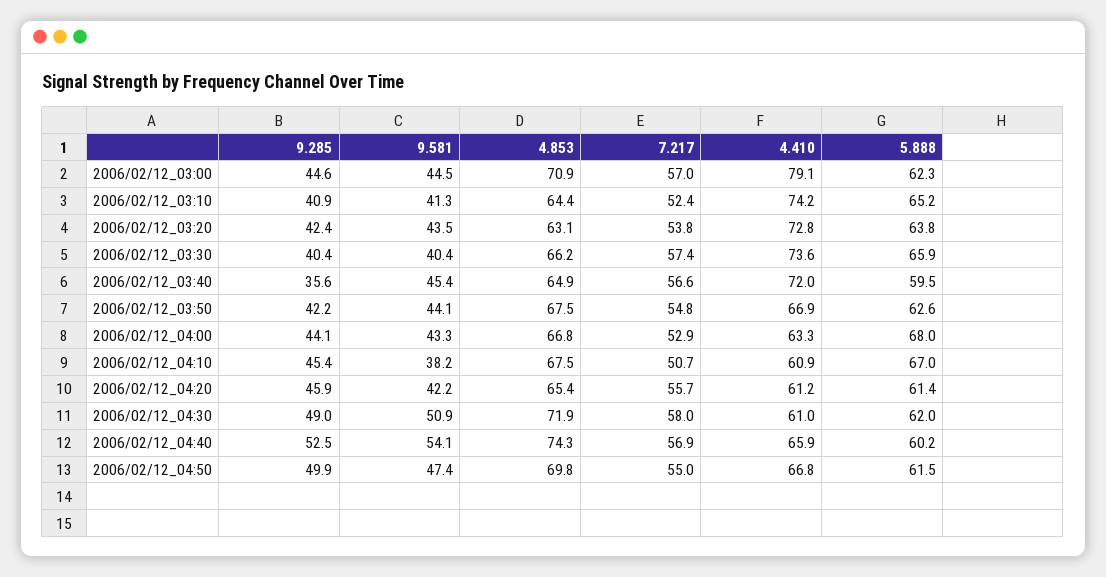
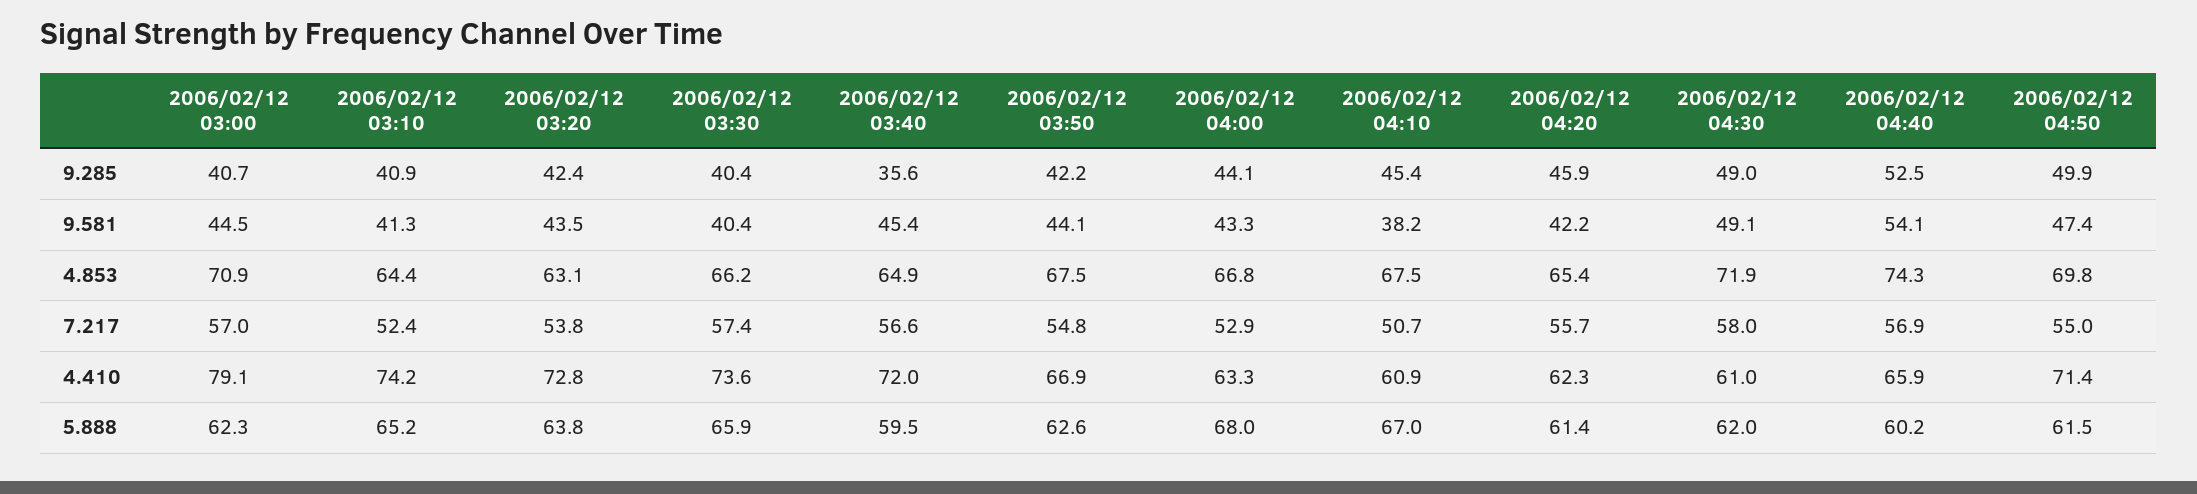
  {
    "9.285": {
-     "2006/02/12_03:00": 44.6,
+     "2006/02/12_03:00": 40.7,
      "2006/02/12_03:10": 40.9,
      "2006/02/12_03:20": 42.4,
      "2006/02/12_03:30": 40.4,
      "2006/02/12_03:40": 35.6,
      "2006/02/12_03:50": 42.2,
      "2006/02/12_04:00": 44.1,
      "2006/02/12_04:10": 45.4,
      "2006/02/12_04:20": 45.9,
      "2006/02/12_04:30": 49,
      "2006/02/12_04:40": 52.5,
      "2006/02/12_04:50": 49.9
    },
    "9.581": {
      "2006/02/12_03:00": 44.5,
      "2006/02/12_03:10": 41.3,
      "2006/02/12_03:20": 43.5,
      "2006/02/12_03:30": 40.4,
      "2006/02/12_03:40": 45.4,
      "2006/02/12_03:50": 44.1,
      "2006/02/12_04:00": 43.3,
      "2006/02/12_04:10": 38.2,
      "2006/02/12_04:20": 42.2,
-     "2006/02/12_04:30": 50.9,
+     "2006/02/12_04:30": 49.1,
      "2006/02/12_04:40": 54.1,
      "2006/02/12_04:50": 47.4
    },
    "4.853": {
      "2006/02/12_03:00": 70.9,
      "2006/02/12_03:10": 64.4,
      "2006/02/12_03:20": 63.1,
      "2006/02/12_03:30": 66.2,
      "2006/02/12_03:40": 64.9,
      "2006/02/12_03:50": 67.5,
      "2006/02/12_04:00": 66.8,
      "2006/02/12_04:10": 67.5,
      "2006/02/12_04:20": 65.4,
      "2006/02/12_04:30": 71.9,
      "2006/02/12_04:40": 74.3,
      "2006/02/12_04:50": 69.8
    },
    "7.217": {
      "2006/02/12_03:00": 57,
      "2006/02/12_03:10": 52.4,
      "2006/02/12_03:20": 53.8,
      "2006/02/12_03:30": 57.4,
      "2006/02/12_03:40": 56.6,
      "2006/02/12_03:50": 54.8,
      "2006/02/12_04:00": 52.9,
      "2006/02/12_04:10": 50.7,
      "2006/02/12_04:20": 55.7,
      "2006/02/12_04:30": 58,
      "2006/02/12_04:40": 56.9,
      "2006/02/12_04:50": 55
    },
    "4.410": {
      "2006/02/12_03:00": 79.1,
      "2006/02/12_03:10": 74.2,
      "2006/02/12_03:20": 72.8,
      "2006/02/12_03:30": 73.6,
      "2006/02/12_03:40": 72,
      "2006/02/12_03:50": 66.9,
      "2006/02/12_04:00": 63.3,
      "2006/02/12_04:10": 60.9,
-     "2006/02/12_04:20": 61.2,
+     "2006/02/12_04:20": 62.3,
      "2006/02/12_04:30": 61,
      "2006/02/12_04:40": 65.9,
-     "2006/02/12_04:50": 66.8
+     "2006/02/12_04:50": 71.4
    },
    "5.888": {
      "2006/02/12_03:00": 62.3,
      "2006/02/12_03:10": 65.2,
      "2006/02/12_03:20": 63.8,
      "2006/02/12_03:30": 65.9,
      "2006/02/12_03:40": 59.5,
      "2006/02/12_03:50": 62.6,
      "2006/02/12_04:00": 68,
      "2006/02/12_04:10": 67,
      "2006/02/12_04:20": 61.4,
      "2006/02/12_04:30": 62,
      "2006/02/12_04:40": 60.2,
      "2006/02/12_04:50": 61.5
    }
  }

